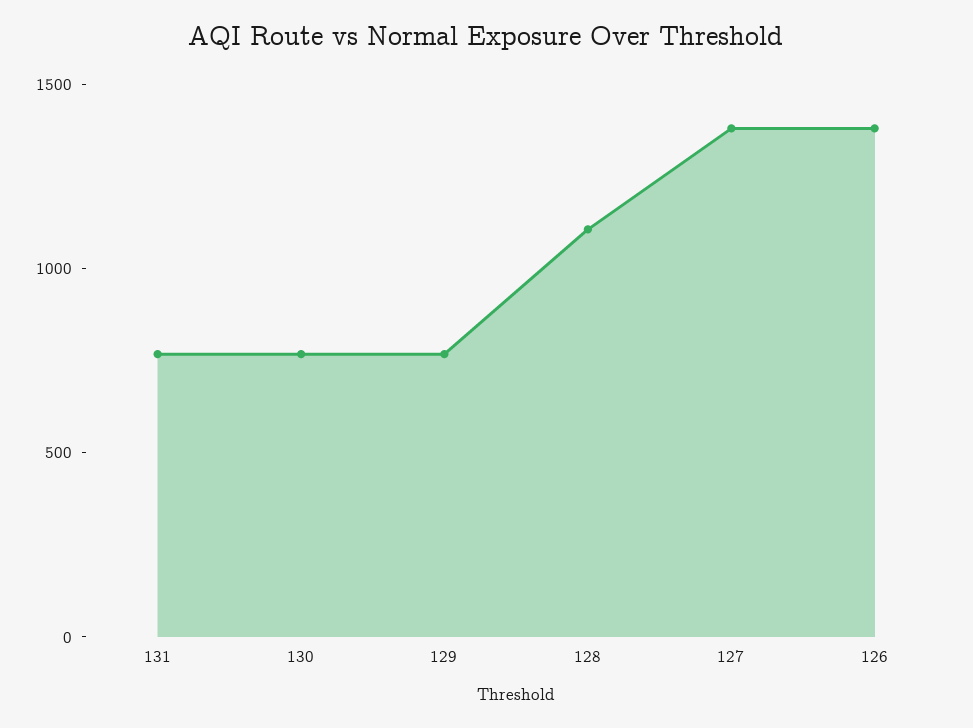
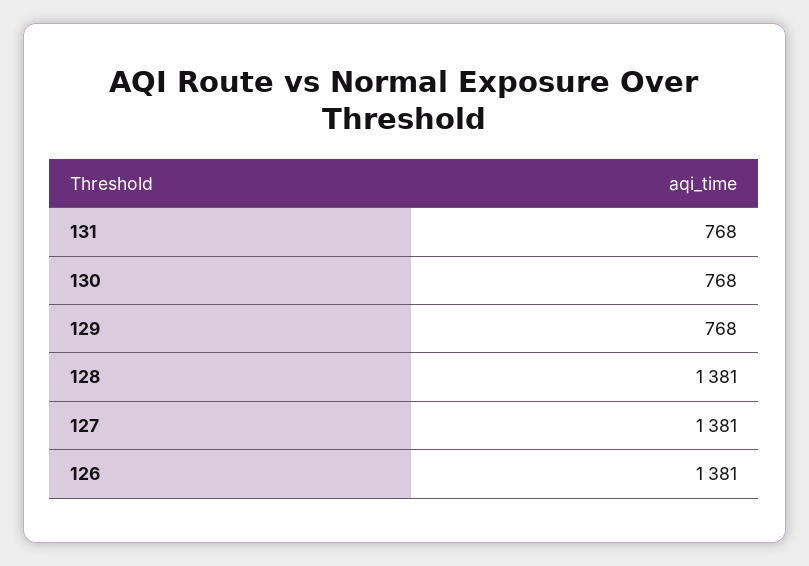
  {
    "131": 768,
    "130": 768,
    "129": 768,
-   "128": 1100,
+   "128": 1381,
    "127": 1381,
    "126": 1381
  }

